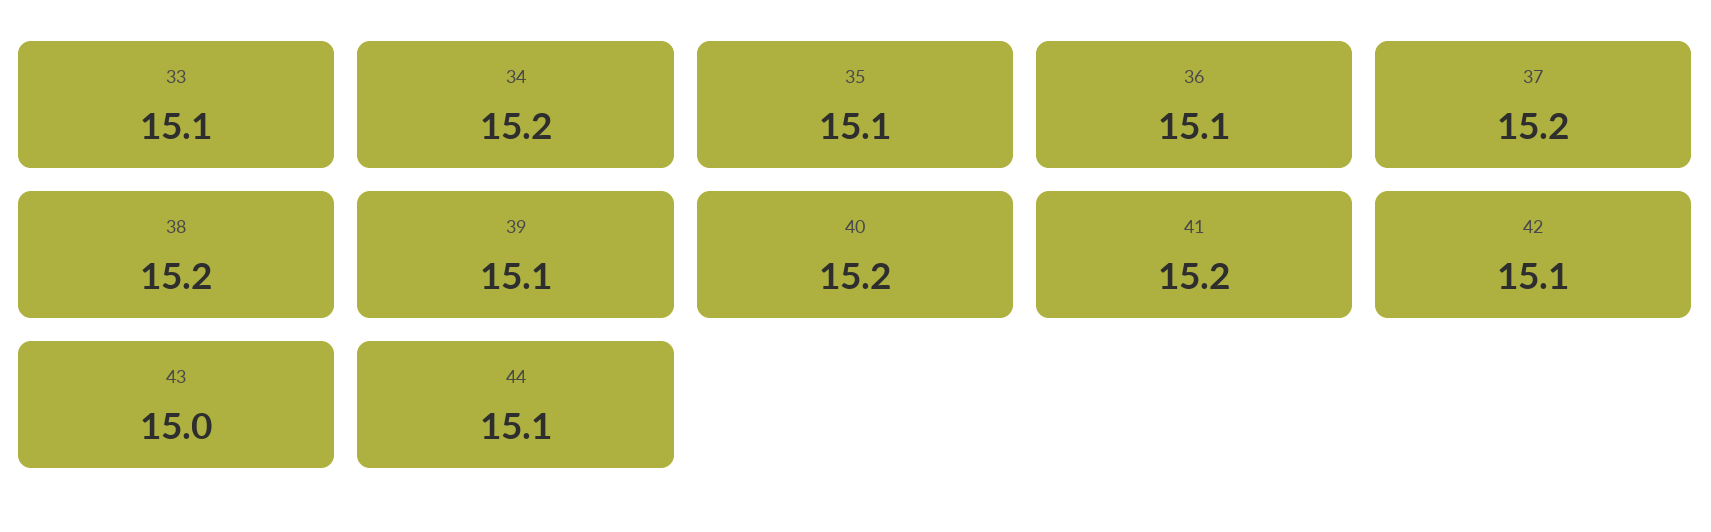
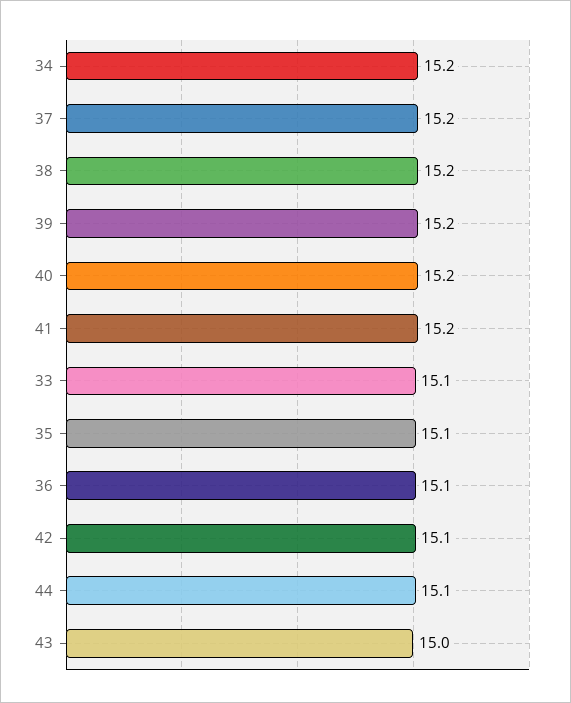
  {
    "33": 15.1,
    "34": 15.2,
    "35": 15.1,
    "36": 15.1,
    "37": 15.2,
    "38": 15.2,
-   "39": 15.1,
+   "39": 15.2,
    "40": 15.2,
    "41": 15.2,
    "42": 15.1,
    "43": 15,
    "44": 15.1
  }

